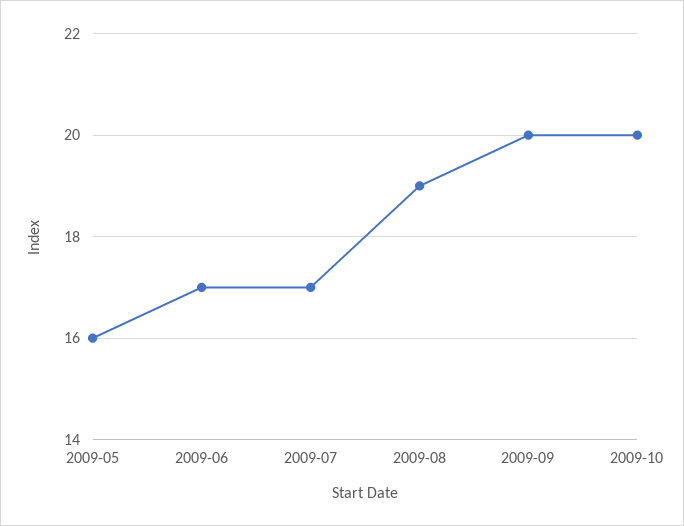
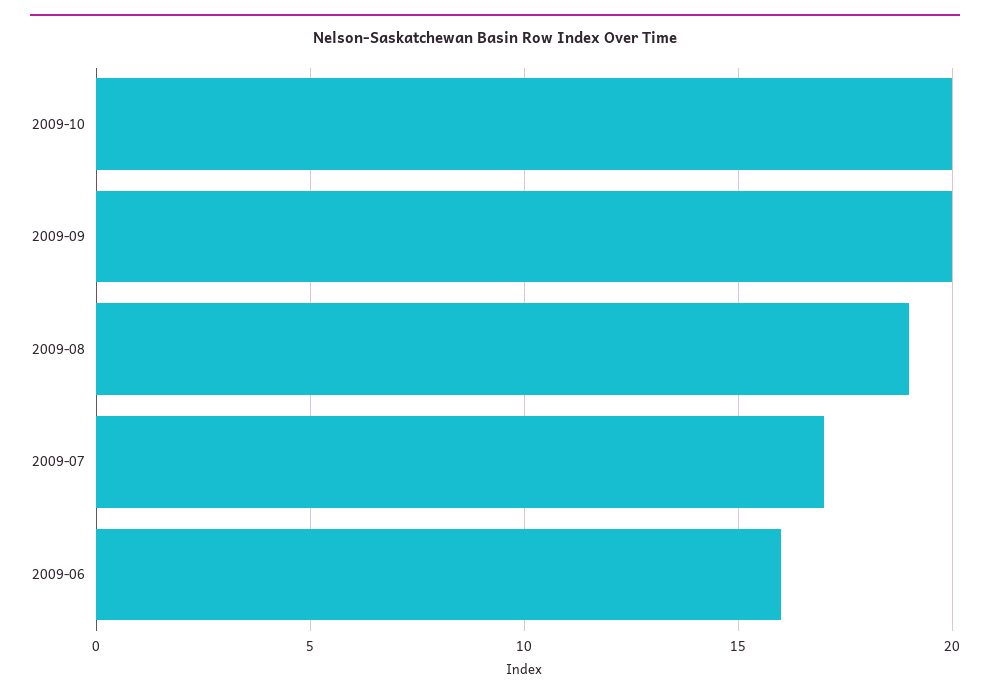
  {
-   "2009-05": 16,
-   "2009-06": 17,
+   "2009-06": 16,
    "2009-07": 17,
    "2009-08": 19,
    "2009-09": 20,
    "2009-10": 20
  }

